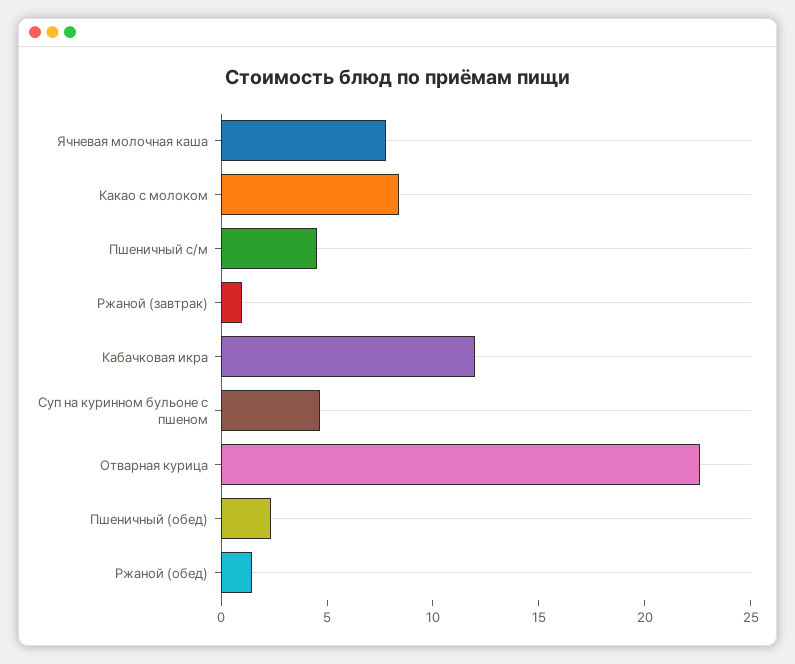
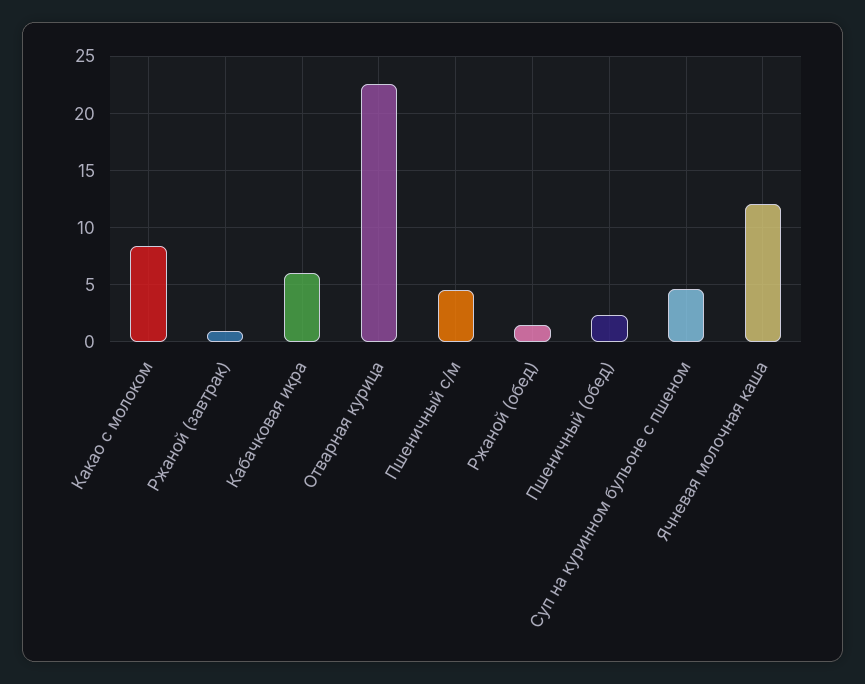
  {
-   "Ячневая молочная каша": 8,
+   "Ячневая молочная каша": 12,
    "Какао с молоком": 8,
    "Пшеничный с/м": 5,
    "Ржаной (завтрак)": 1,
-   "Кабачковая икра": 12,
+   "Кабачковая икра": 6,
    "Суп на куринном бульоне с пшеном": 5,
    "Отварная курица": 23,
    "Пшеничный (обед)": 2,
    "Ржаной (обед)": 1
  }

